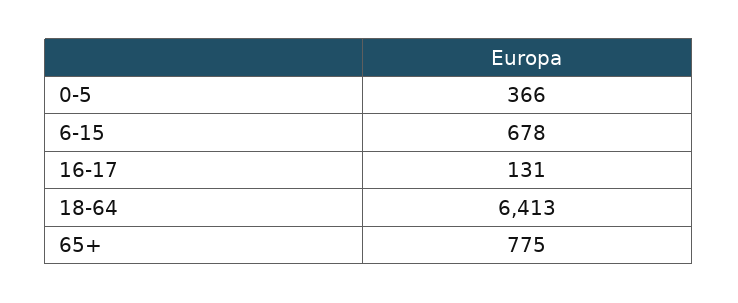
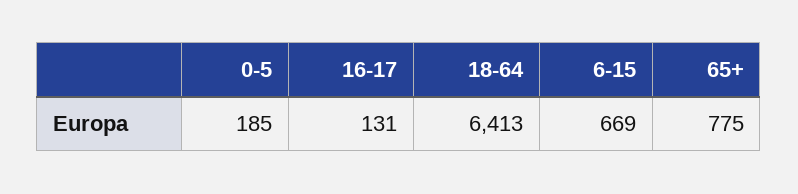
  {
-   "0-5": 366,
+   "0-5": 185,
-   "6-15": 678,
+   "6-15": 669,
    "16-17": 131,
    "18-64": 6413,
    "65+": 775
  }

